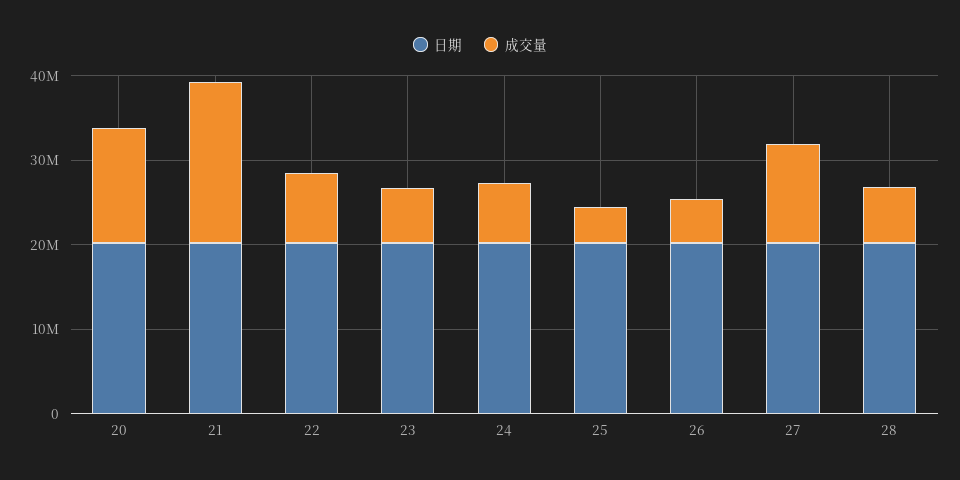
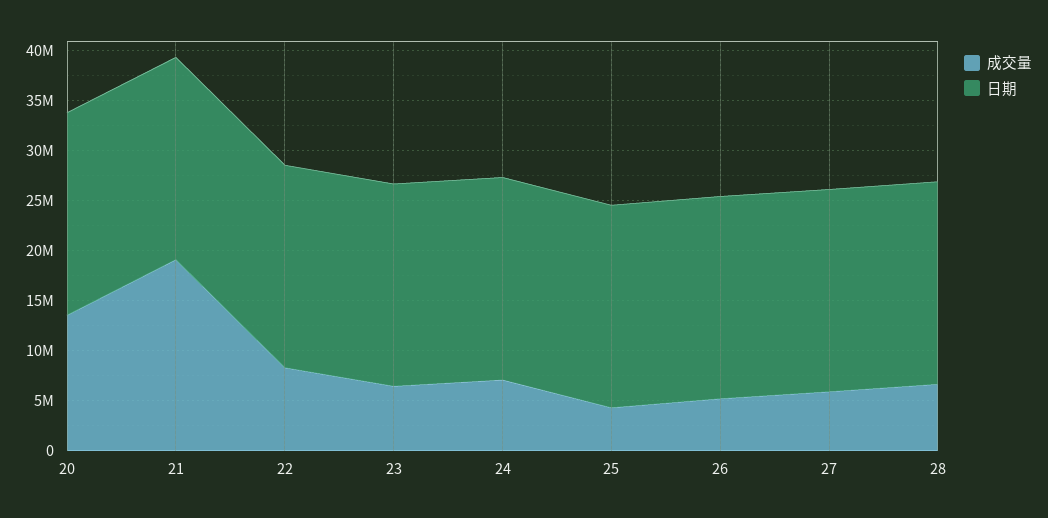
  {
    "日期": {
      "20": 20000000,
      "21": 20000000,
      "22": 20000000,
      "23": 20000000,
      "24": 20000000,
      "25": 20000000,
      "26": 20000000,
      "27": 20000000,
      "28": 20000000
    },
    "成交量": {
      "20": 14000000,
      "21": 19000000,
      "22": 8000000,
      "23": 6000000,
      "24": 7000000,
      "25": 4000000,
      "26": 5000000,
-     "27": 12000000,
+     "27": 6000000,
      "28": 7000000
    }
  }

